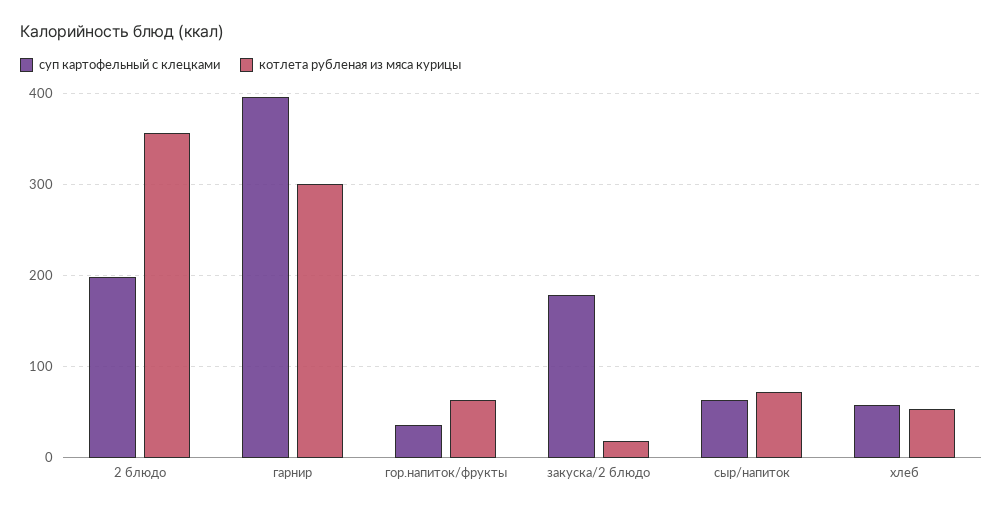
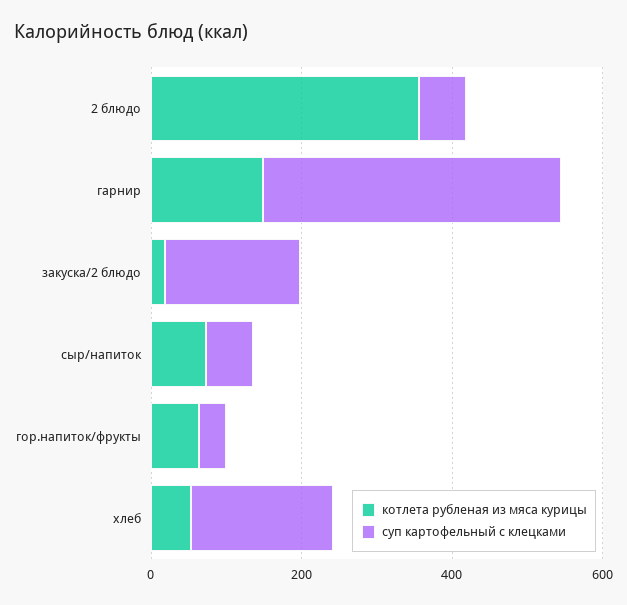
  {
    "суп картофельный с клецками": {
-     "2 блюдо": 200,
+     "2 блюдо": 50,
      "гарнир": 400,
      "гор.напиток/фрукты": 40,
      "закуска/2 блюдо": 180,
      "сыр/напиток": 60,
-     "хлеб": 60
+     "хлеб": 200
    },
    "котлета рубленая из мяса курицы": {
      "2 блюдо": 360,
-     "гарнир": 300,
+     "гарнир": 150,
      "гор.напиток/фрукты": 60,
      "закуска/2 блюдо": 20,
      "сыр/напиток": 70,
      "хлеб": 50
    }
  }

